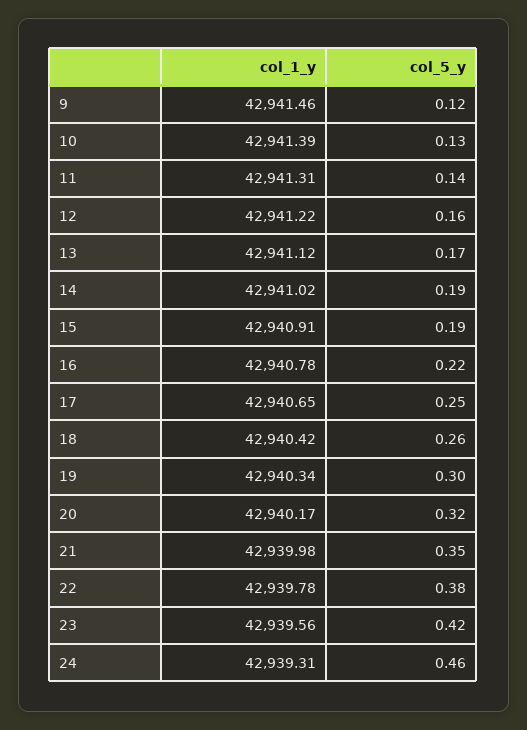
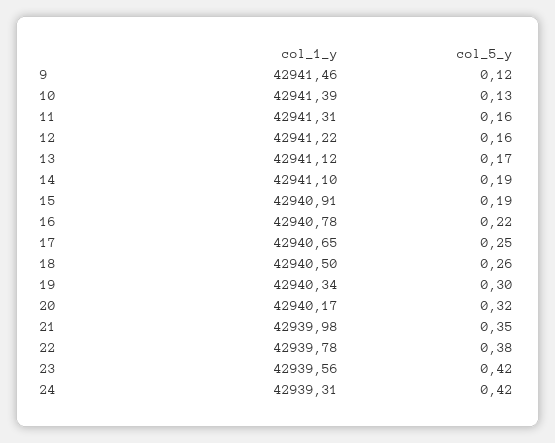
  {
    "col_1_y": {
      "9": 42941.46,
      "10": 42941.39,
      "11": 42941.31,
      "12": 42941.22,
      "13": 42941.12,
-     "14": 42941.02,
+     "14": 42941.1,
      "15": 42940.91,
      "16": 42940.78,
      "17": 42940.65,
-     "18": 42940.42,
+     "18": 42940.5,
      "19": 42940.34,
      "20": 42940.17,
      "21": 42939.98,
      "22": 42939.78,
      "23": 42939.56,
      "24": 42939.31
    },
    "col_5_y": {
      "9": 0.12,
      "10": 0.13,
-     "11": 0.14,
+     "11": 0.16,
      "12": 0.16,
      "13": 0.17,
      "14": 0.19,
      "15": 0.19,
      "16": 0.22,
      "17": 0.25,
      "18": 0.26,
      "19": 0.3,
      "20": 0.32,
      "21": 0.35,
      "22": 0.38,
      "23": 0.42,
-     "24": 0.46
+     "24": 0.42
    }
  }

